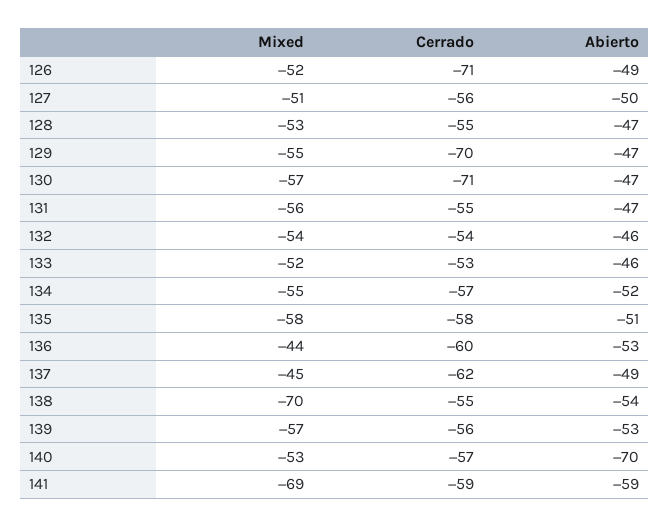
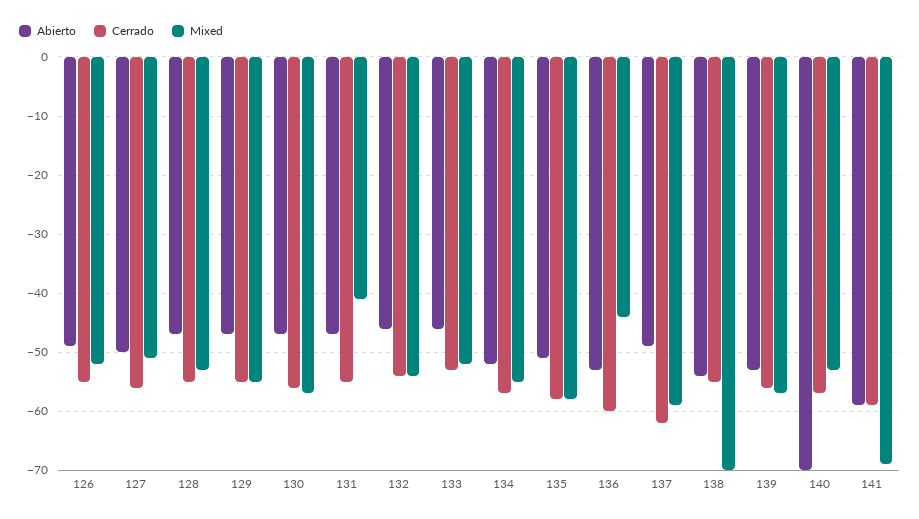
  {
    "Mixed": {
      "126": -52,
      "127": -51,
      "128": -53,
      "129": -55,
      "130": -57,
-     "131": -56,
+     "131": -40,
      "132": -54,
      "133": -52,
      "134": -55,
      "135": -58,
      "136": -44,
-     "137": -45,
+     "137": -60,
      "138": -70,
      "139": -57,
      "140": -53,
      "141": -69
    },
    "Cerrado": {
-     "126": -71,
+     "126": -55,
      "127": -56,
      "128": -55,
-     "129": -70,
+     "129": -55,
-     "130": -71,
+     "130": -55,
      "131": -55,
      "132": -54,
      "133": -53,
      "134": -57,
      "135": -58,
      "136": -60,
      "137": -62,
      "138": -55,
      "139": -56,
      "140": -57,
      "141": -59
    },
    "Abierto": {
      "126": -49,
      "127": -50,
      "128": -47,
      "129": -47,
      "130": -47,
      "131": -47,
      "132": -46,
      "133": -46,
      "134": -52,
      "135": -51,
      "136": -53,
      "137": -49,
      "138": -54,
      "139": -53,
      "140": -70,
      "141": -59
    }
  }

